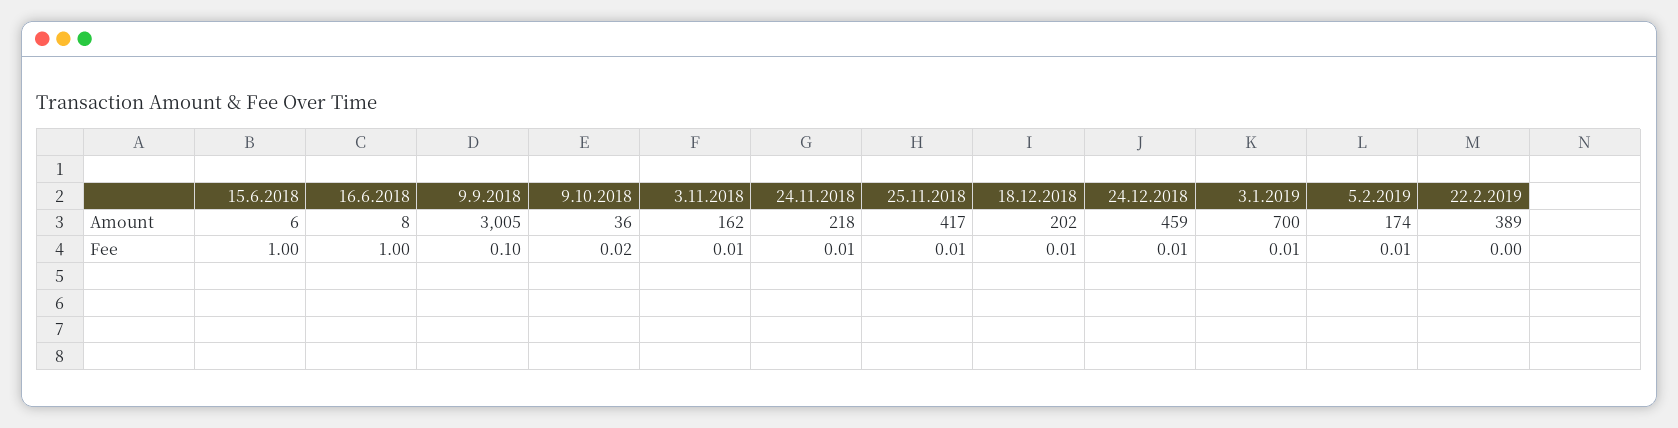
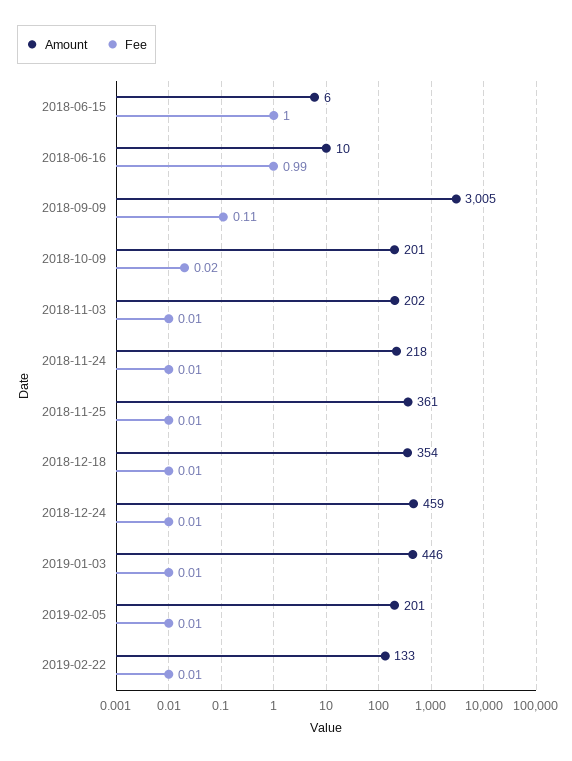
  {
    "Amount": {
      "15.6.2018": 6,
-     "16.6.2018": 8,
+     "16.6.2018": 10,
      "9.9.2018": 3005,
-     "9.10.2018": 36,
+     "9.10.2018": 201,
-     "3.11.2018": 162,
+     "3.11.2018": 202,
      "24.11.2018": 218,
-     "25.11.2018": 417,
+     "25.11.2018": 361,
-     "18.12.2018": 202,
+     "18.12.2018": 354,
      "24.12.2018": 459,
-     "3.1.2019": 700,
+     "3.1.2019": 446,
-     "5.2.2019": 174,
+     "5.2.2019": 201,
-     "22.2.2019": 389
+     "22.2.2019": 133
    },
    "Fee": {
      "15.6.2018": 1,
-     "16.6.2018": 1,
+     "16.6.2018": 0.99,
-     "9.9.2018": 0.1,
+     "9.9.2018": 0.11,
      "9.10.2018": 0.02,
      "3.11.2018": 0.01,
      "24.11.2018": 0.01,
      "25.11.2018": 0.01,
      "18.12.2018": 0.01,
      "24.12.2018": 0.01,
      "3.1.2019": 0.01,
      "5.2.2019": 0.01,
-     "22.2.2019": 0
+     "22.2.2019": 0.01
    }
  }

